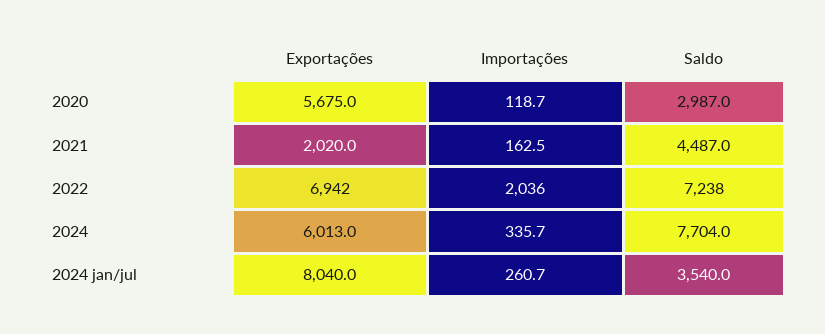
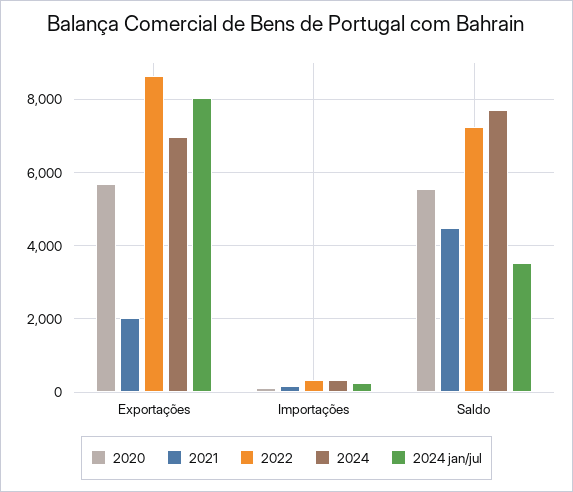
  {
    "2020": {
      "Exportações": 5675,
      "Importações": 118.7,
-     "Saldo": 2987
+     "Saldo": 5600
    },
    "2021": {
      "Exportações": 2020,
      "Importações": 162.5,
      "Saldo": 4487
    },
    "2022": {
-     "Exportações": 6942,
+     "Exportações": 8600,
-     "Importações": 2036,
+     "Importações": 400,
      "Saldo": 7238
    },
    "2024": {
-     "Exportações": 6013,
+     "Exportações": 7000,
      "Importações": 335.7,
      "Saldo": 7704
    },
    "2024 jan/jul": {
      "Exportações": 8040,
      "Importações": 260.7,
      "Saldo": 3540
    }
  }

